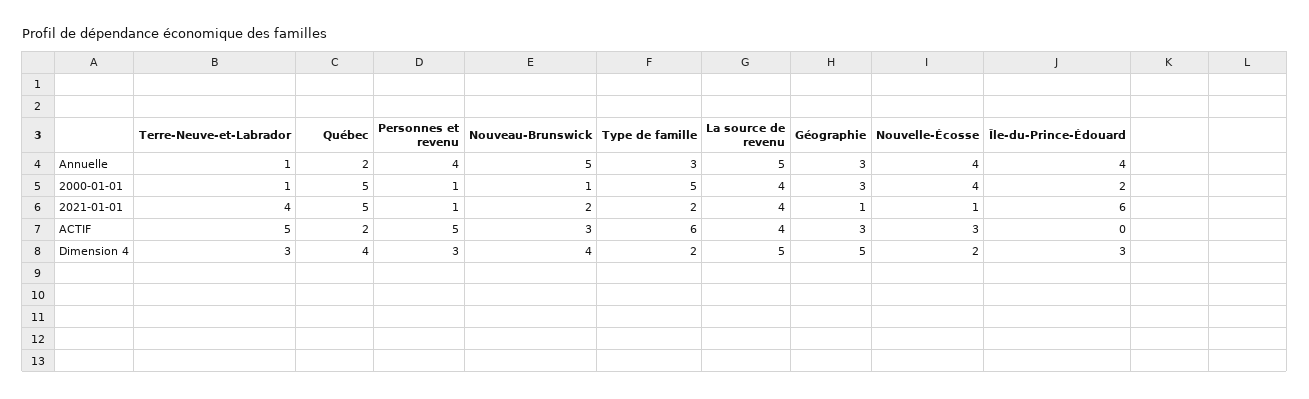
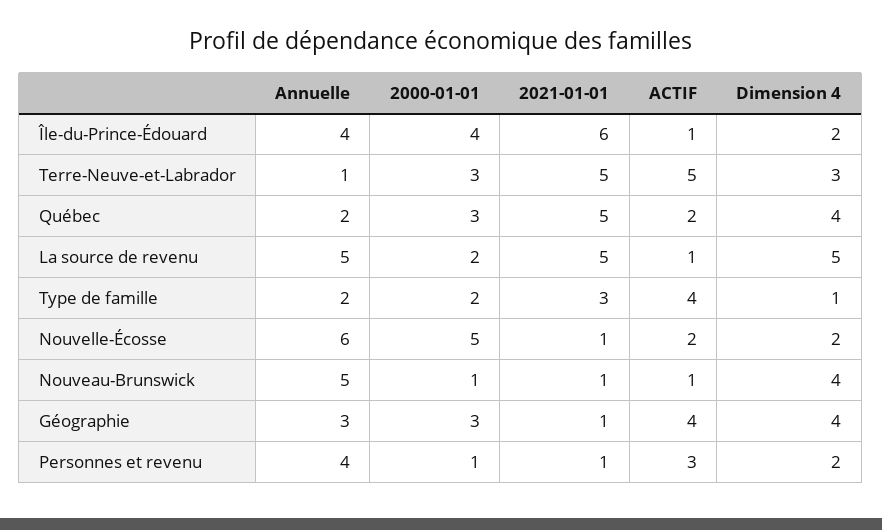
  {
    "Terre-Neuve-et-Labrador": {
      "Annuelle": 1,
-     "2000-01-01": 1,
+     "2000-01-01": 3,
-     "2021-01-01": 4,
+     "2021-01-01": 5,
      "ACTIF": 5,
      "Dimension 4": 3
    },
    "Québec": {
      "Annuelle": 2,
-     "2000-01-01": 5,
+     "2000-01-01": 3,
      "2021-01-01": 5,
      "ACTIF": 2,
      "Dimension 4": 4
    },
    "Personnes et revenu": {
      "Annuelle": 4,
      "2000-01-01": 1,
      "2021-01-01": 1,
-     "ACTIF": 5,
+     "ACTIF": 3,
-     "Dimension 4": 3
+     "Dimension 4": 2
    },
    "Nouveau-Brunswick": {
      "Annuelle": 5,
      "2000-01-01": 1,
-     "2021-01-01": 2,
+     "2021-01-01": 1,
-     "ACTIF": 3,
+     "ACTIF": 1,
      "Dimension 4": 4
    },
    "Type de famille": {
-     "Annuelle": 3,
+     "Annuelle": 2,
-     "2000-01-01": 5,
+     "2000-01-01": 2,
-     "2021-01-01": 2,
+     "2021-01-01": 3,
-     "ACTIF": 6,
+     "ACTIF": 4,
-     "Dimension 4": 2
+     "Dimension 4": 1
    },
    "La source de revenu": {
      "Annuelle": 5,
-     "2000-01-01": 4,
+     "2000-01-01": 2,
-     "2021-01-01": 4,
+     "2021-01-01": 5,
-     "ACTIF": 4,
+     "ACTIF": 1,
      "Dimension 4": 5
    },
    "Géographie": {
      "Annuelle": 3,
      "2000-01-01": 3,
      "2021-01-01": 1,
-     "ACTIF": 3,
+     "ACTIF": 4,
-     "Dimension 4": 5
+     "Dimension 4": 4
    },
    "Nouvelle-Écosse": {
-     "Annuelle": 4,
+     "Annuelle": 6,
-     "2000-01-01": 4,
+     "2000-01-01": 5,
      "2021-01-01": 1,
-     "ACTIF": 3,
+     "ACTIF": 2,
      "Dimension 4": 2
    },
    "Île-du-Prince-Édouard": {
      "Annuelle": 4,
-     "2000-01-01": 2,
+     "2000-01-01": 4,
      "2021-01-01": 6,
-     "ACTIF": 0,
+     "ACTIF": 1,
-     "Dimension 4": 3
+     "Dimension 4": 2
    }
  }

